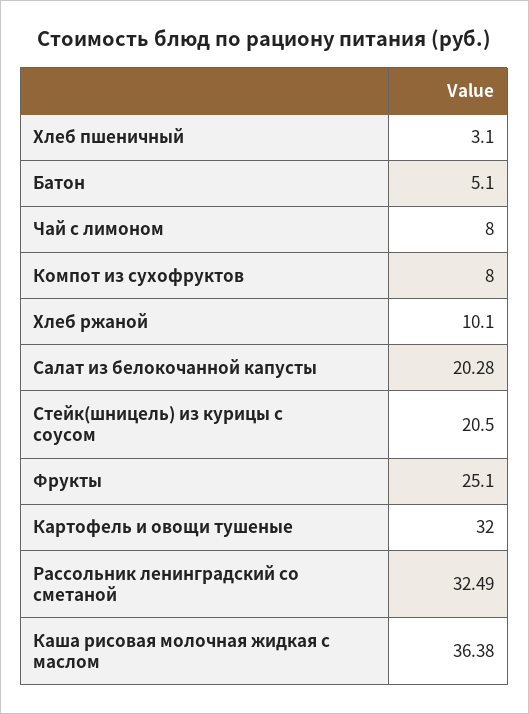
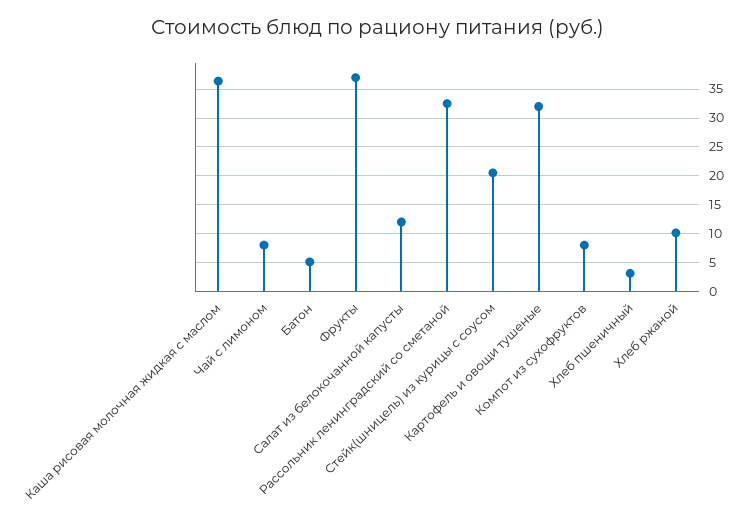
  {
    "Хлеб пшеничный": 3.1,
    "Батон": 5.1,
    "Чай с лимоном": 8,
    "Компот из сухофруктов": 8,
    "Хлеб ржаной": 10.1,
-   "Салат из белокочанной капусты": 20.28,
+   "Салат из белокочанной капусты": 12.5,
    "Стейк(шницель) из курицы с соусом": 20.5,
-   "Фрукты": 25.1,
+   "Фрукты": 37.5,
    "Картофель и овощи тушеные": 32,
    "Рассольник ленинградский со сметаной": 32.49,
    "Каша рисовая молочная жидкая с маслом": 36.38
  }

